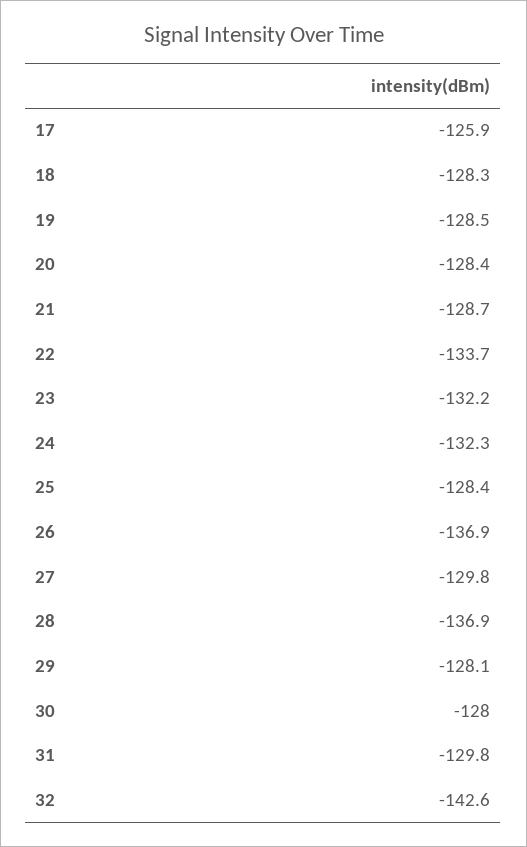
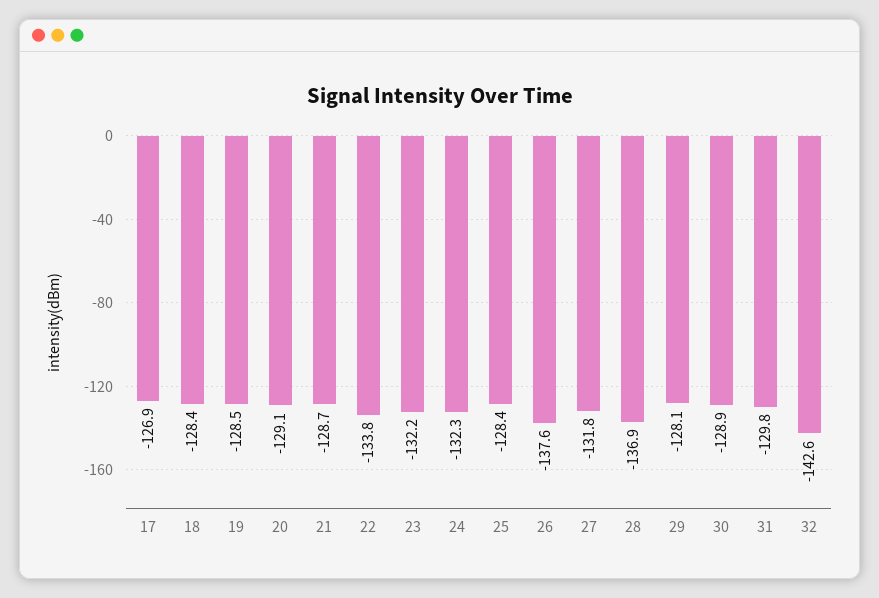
  {
-   "17": -125.9,
+   "17": -126.9,
-   "18": -128.3,
+   "18": -128.4,
    "19": -128.5,
-   "20": -128.4,
+   "20": -129.1,
    "21": -128.7,
-   "22": -133.7,
+   "22": -133.8,
    "23": -132.2,
    "24": -132.3,
    "25": -128.4,
-   "26": -136.9,
+   "26": -137.6,
-   "27": -129.8,
+   "27": -131.8,
    "28": -136.9,
    "29": -128.1,
-   "30": -128,
+   "30": -128.9,
    "31": -129.8,
    "32": -142.6
  }

